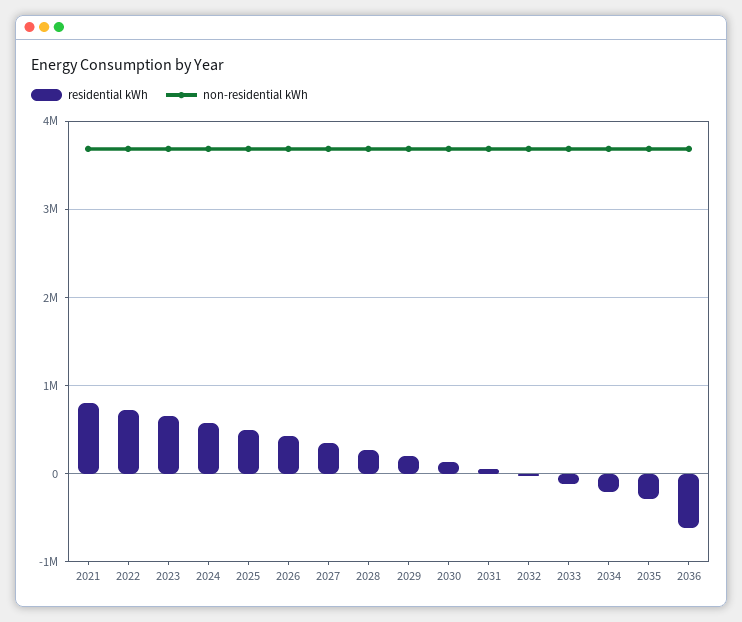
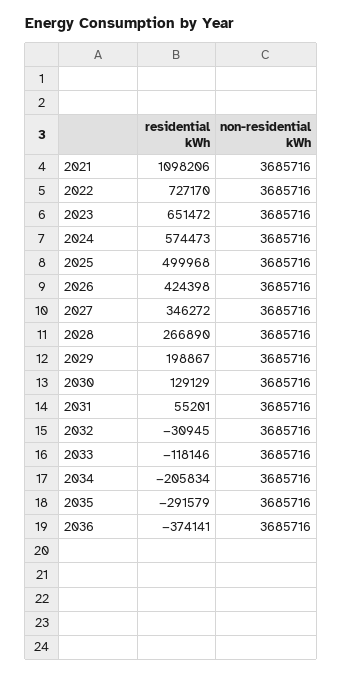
  {
    "residential kWh": {
-     "2021": 800000,
+     "2021": 1098206,
      "2022": 727170,
      "2023": 651472,
      "2024": 574473,
      "2025": 499968,
      "2026": 424398,
      "2027": 346272,
      "2028": 266890,
      "2029": 198867,
      "2030": 129129,
      "2031": 55201,
      "2032": -30945,
      "2033": -118146,
      "2034": -205834,
      "2035": -291579,
-     "2036": -600000
+     "2036": -374141
    },
    "non-residential kWh": {
      "2021": 3685716,
      "2022": 3685716,
      "2023": 3685716,
      "2024": 3685716,
      "2025": 3685716,
      "2026": 3685716,
      "2027": 3685716,
      "2028": 3685716,
      "2029": 3685716,
      "2030": 3685716,
      "2031": 3685716,
      "2032": 3685716,
      "2033": 3685716,
      "2034": 3685716,
      "2035": 3685716,
      "2036": 3685716
    }
  }

